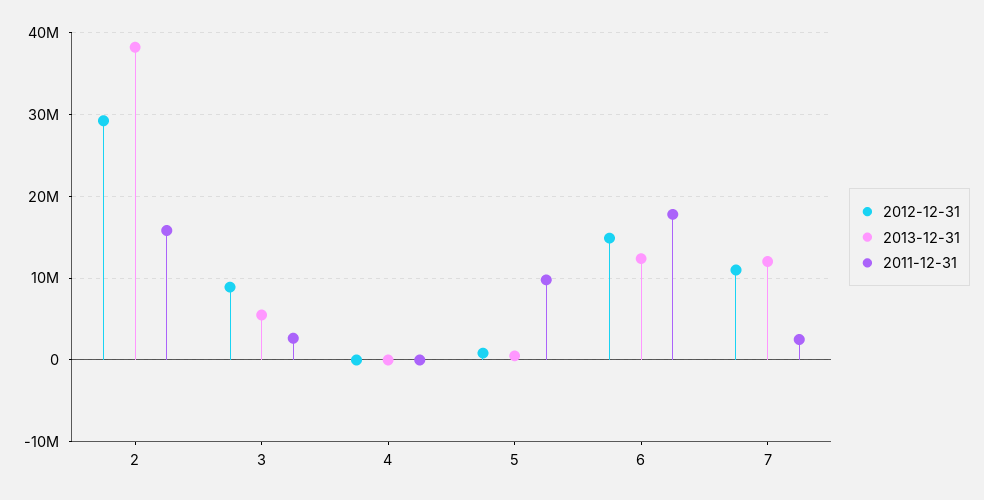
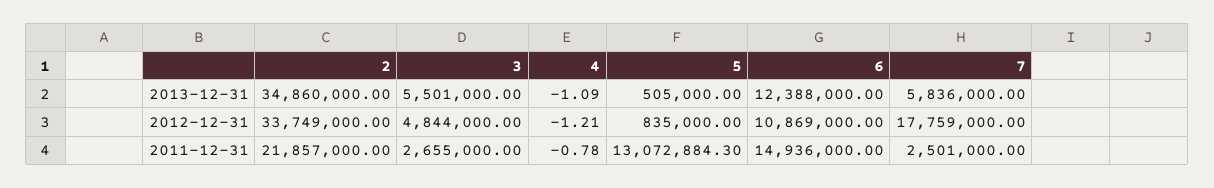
  {
    "2012-12-31": {
-     "2": 29000000,
+     "2": 33749000,
-     "3": 9000000,
+     "3": 4844000,
      "4": -1.21,
      "5": 835000,
-     "6": 15000000,
+     "6": 10869000,
-     "7": 11000000
+     "7": 17759000
    },
    "2013-12-31": {
-     "2": 38000000,
+     "2": 34860000,
      "3": 5501000,
      "4": -1.09,
      "5": 505000,
      "6": 12388000,
-     "7": 12000000
+     "7": 5836000
    },
    "2011-12-31": {
-     "2": 16000000,
+     "2": 21857000,
      "3": 2655000,
      "4": -0.78,
-     "5": 10000000,
+     "5": 13072884.3,
-     "6": 18000000,
+     "6": 14936000,
      "7": 2501000
    }
  }

